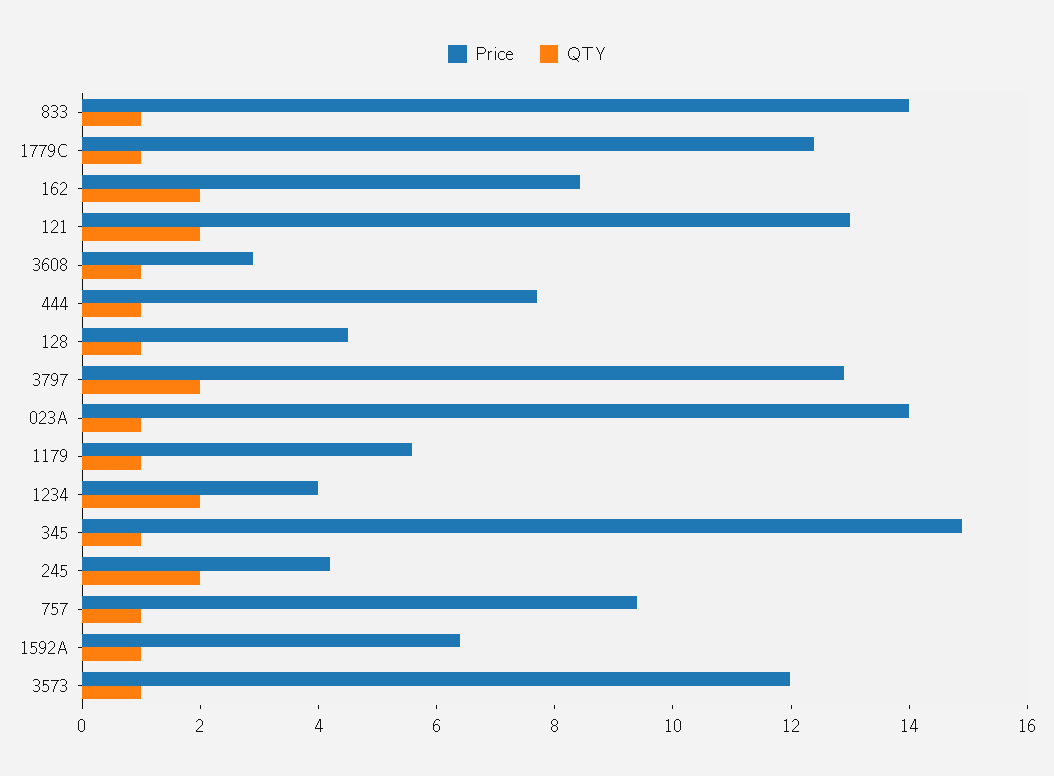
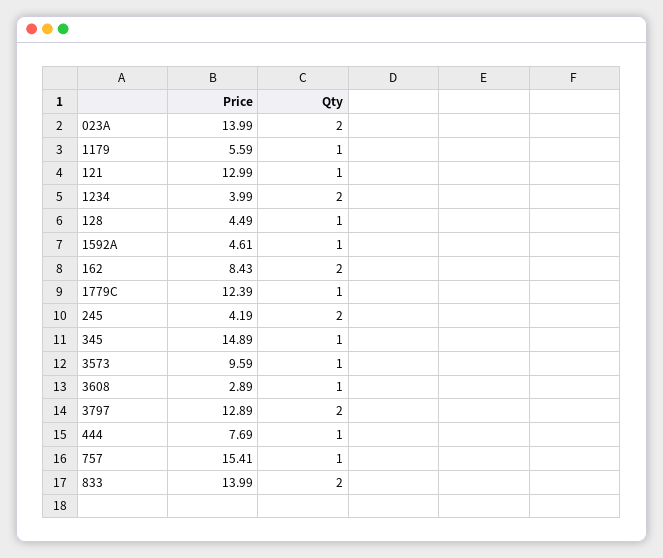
  {
    "Price": {
      "833": 13.99,
      "1779C": 12.39,
      "162": 8.43,
      "121": 12.99,
      "3608": 2.89,
      "444": 7.69,
      "128": 4.49,
      "3797": 12.89,
      "023A": 13.99,
      "1179": 5.59,
      "1234": 3.99,
      "345": 14.89,
      "245": 4.19,
-     "757": 9.5,
+     "757": 15.41,
-     "1592A": 6.5,
+     "1592A": 4.61,
-     "3573": 12
+     "3573": 9.59
    },
    "QTY": {
-     "833": 1,
+     "833": 2,
      "1779C": 1,
      "162": 2,
-     "121": 2,
+     "121": 1,
      "3608": 1,
      "444": 1,
      "128": 1,
      "3797": 2,
-     "023A": 1,
+     "023A": 2,
      "1179": 1,
      "1234": 2,
      "345": 1,
      "245": 2,
      "757": 1,
      "1592A": 1,
      "3573": 1
    }
  }

